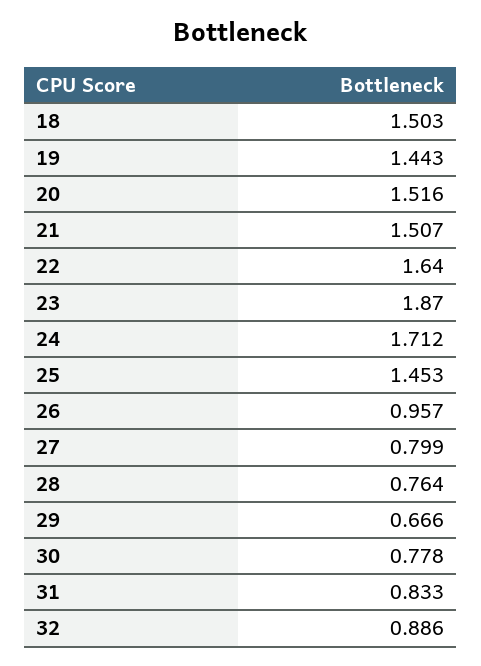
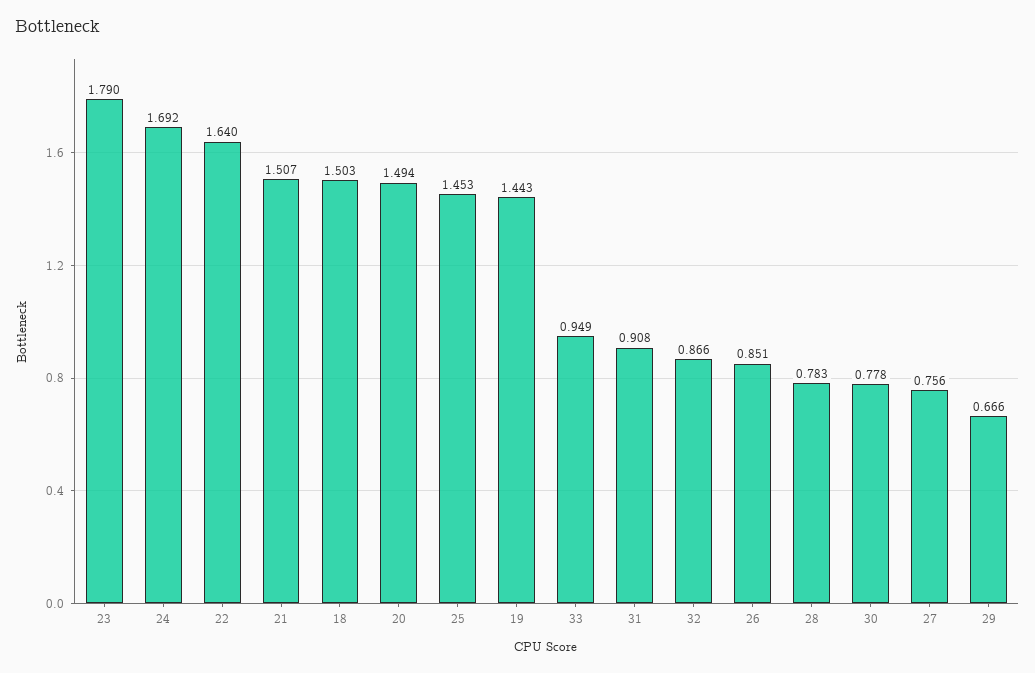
  {
    "18": 1.503,
    "19": 1.443,
-   "20": 1.516,
+   "20": 1.494,
    "21": 1.507,
    "22": 1.64,
-   "23": 1.87,
+   "23": 1.79,
-   "24": 1.712,
+   "24": 1.692,
    "25": 1.453,
-   "26": 0.957,
+   "26": 0.851,
-   "27": 0.799,
+   "27": 0.756,
-   "28": 0.764,
+   "28": 0.783,
    "29": 0.666,
    "30": 0.778,
-   "31": 0.833,
+   "31": 0.908,
-   "32": 0.886
+   "32": 0.866,
+   "33": 0.949
  }

